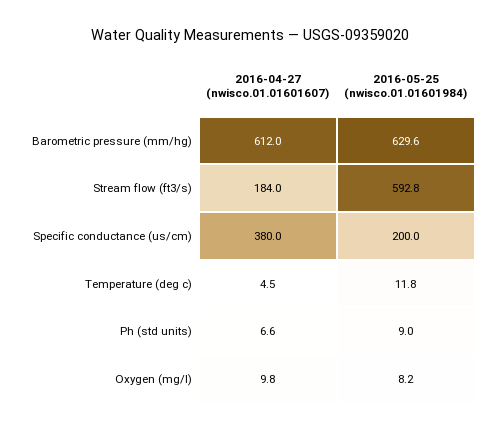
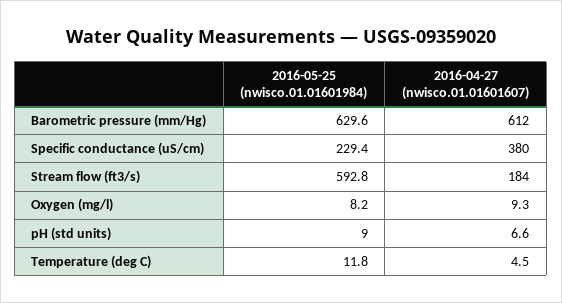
  {
    "2016-04-27 (nwisco.01.01601607)": {
      "Barometric pressure (mm/hg)": 612,
      "Stream flow (ft3/s)": 184,
      "Specific conductance (us/cm)": 380,
      "Temperature (deg c)": 4.5,
      "Ph (std units)": 6.6,
-     "Oxygen (mg/l)": 9.8
+     "Oxygen (mg/l)": 9.3
    },
    "2016-05-25 (nwisco.01.01601984)": {
      "Barometric pressure (mm/hg)": 629.6,
      "Stream flow (ft3/s)": 592.8,
-     "Specific conductance (us/cm)": 200,
+     "Specific conductance (us/cm)": 229.4,
      "Temperature (deg c)": 11.8,
      "Ph (std units)": 9,
      "Oxygen (mg/l)": 8.2
    }
  }

